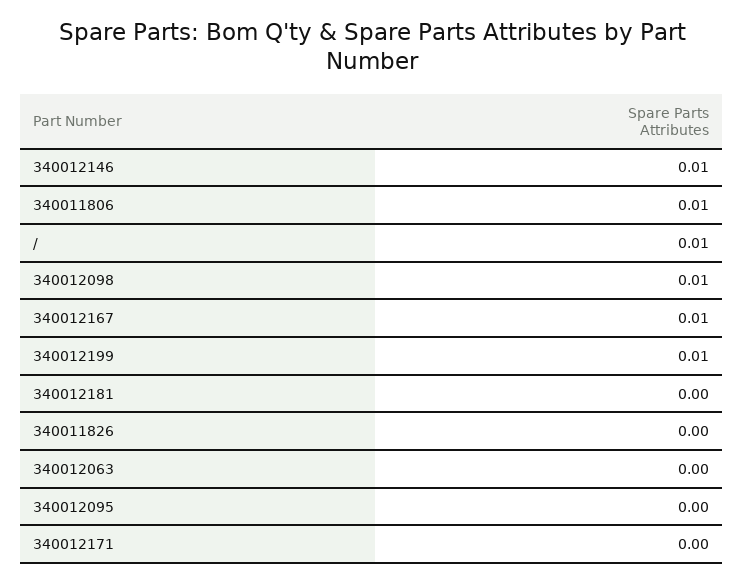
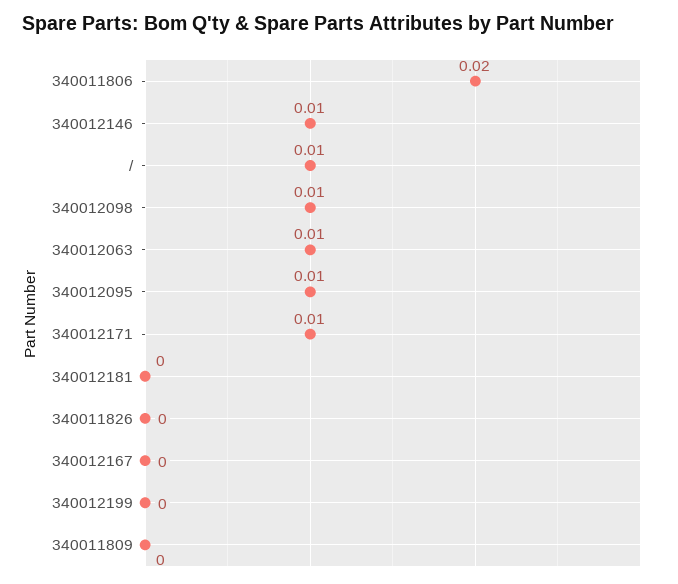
  {
    "340012146": 0.01,
-   "340011806": 0.01,
+   "340011806": 0.02,
    "/": 0.01,
    "340012098": 0.01,
-   "340012167": 0.01,
+   "340012167": 0,
-   "340012199": 0.01,
+   "340012199": 0,
    "340012181": 0,
    "340011826": 0,
-   "340012063": 0,
+   "340012063": 0.01,
-   "340012095": 0,
+   "340012095": 0.01,
-   "340012171": 0
+   "340012171": 0.01,
+   "340011809": 0
  }

